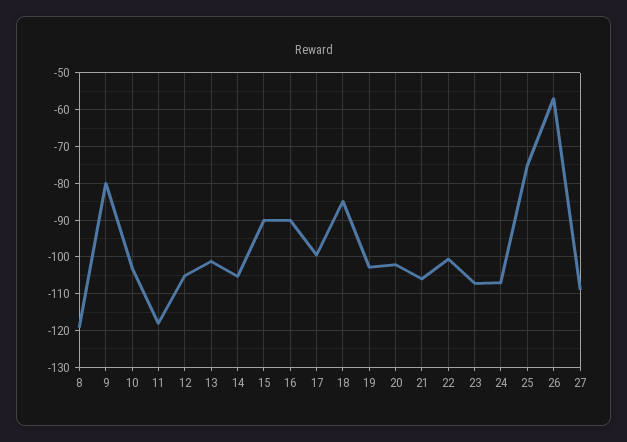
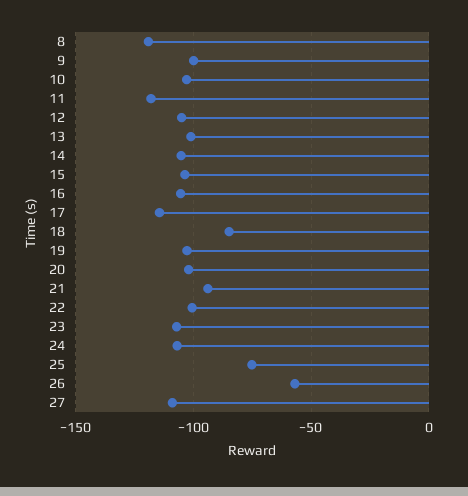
  {
    "8": -120,
-   "9": -80,
+   "9": -100,
    "10": -104,
    "11": -118,
    "12": -106,
    "13": -102,
    "14": -106,
-   "15": -90,
+   "15": -105,
-   "16": -90,
+   "16": -105,
-   "17": -100,
+   "17": -115,
    "18": -84,
    "19": -102,
    "20": -102,
-   "21": -106,
+   "21": -95,
    "22": -100,
    "23": -108,
    "24": -108,
    "25": -76,
    "26": -58,
    "27": -110
  }

